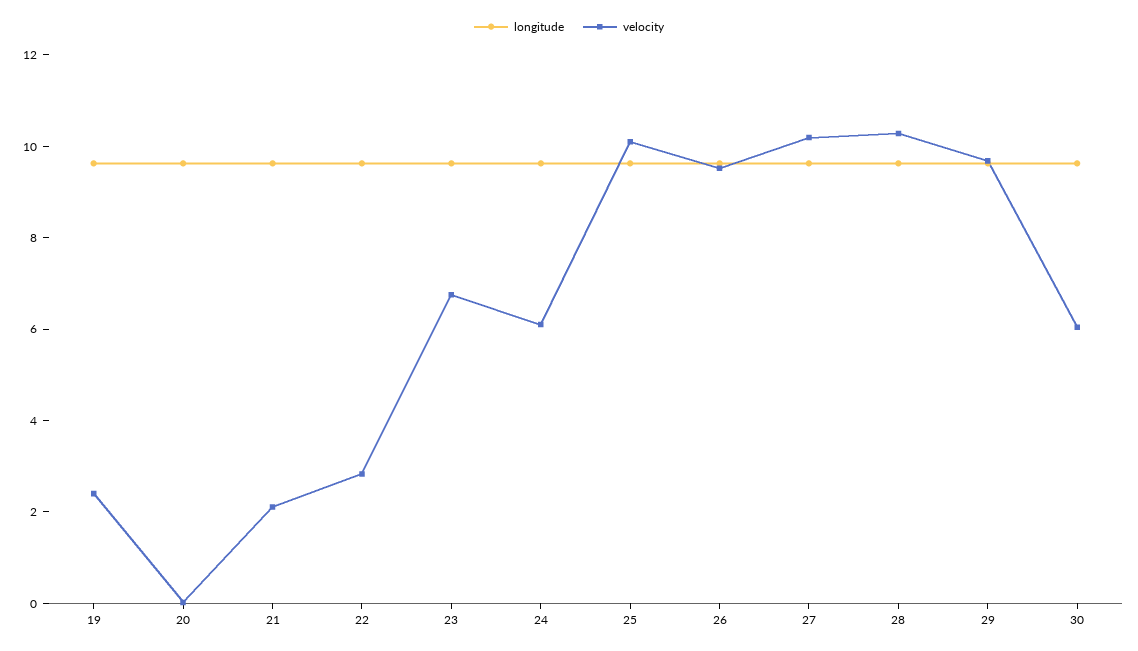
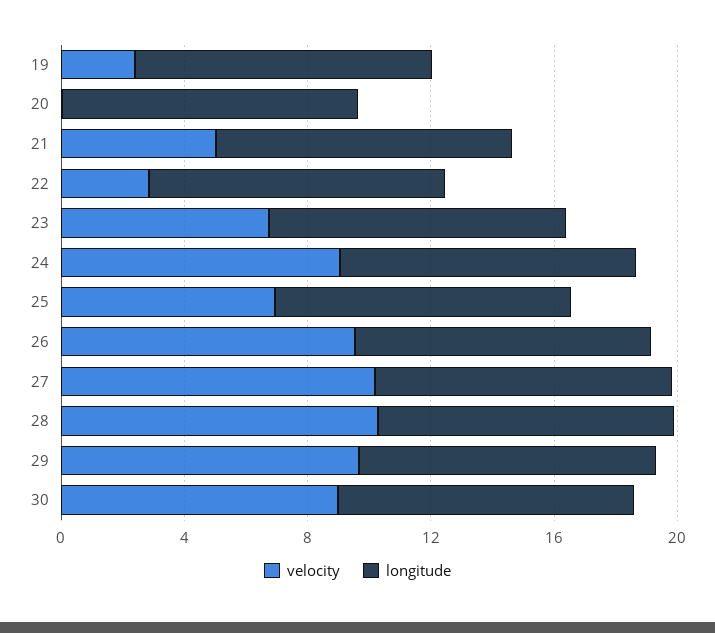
  {
    "longitude": {
      "19": 9.5,
      "20": 9.5,
      "21": 9.5,
      "22": 9.5,
      "23": 9.5,
      "24": 9.5,
      "25": 9.5,
      "26": 9.5,
      "27": 9.5,
      "28": 9.5,
      "29": 9.5,
      "30": 9.5
    },
    "velocity": {
      "19": 2.5,
      "20": 0,
-     "21": 2,
+     "21": 5,
      "22": 3,
      "23": 7,
-     "24": 6,
+     "24": 9,
-     "25": 10,
+     "25": 7,
      "26": 9.5,
      "27": 10,
      "28": 10.5,
      "29": 9.5,
-     "30": 6
+     "30": 9
    }
  }

